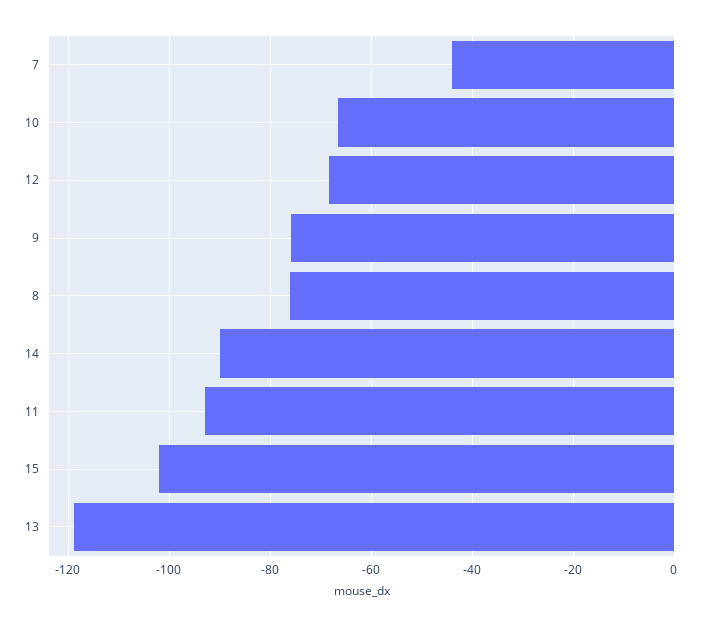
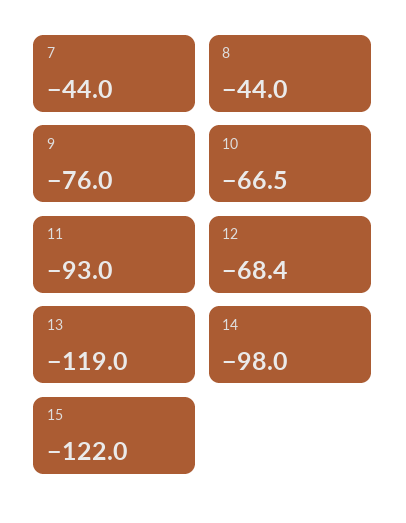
  {
    "7": -44,
    "10": -66.5,
    "12": -68.4,
    "9": -76,
-   "8": -76,
+   "8": -44,
-   "14": -90,
+   "14": -98,
    "11": -93,
-   "15": -102,
+   "15": -122,
    "13": -119
  }

